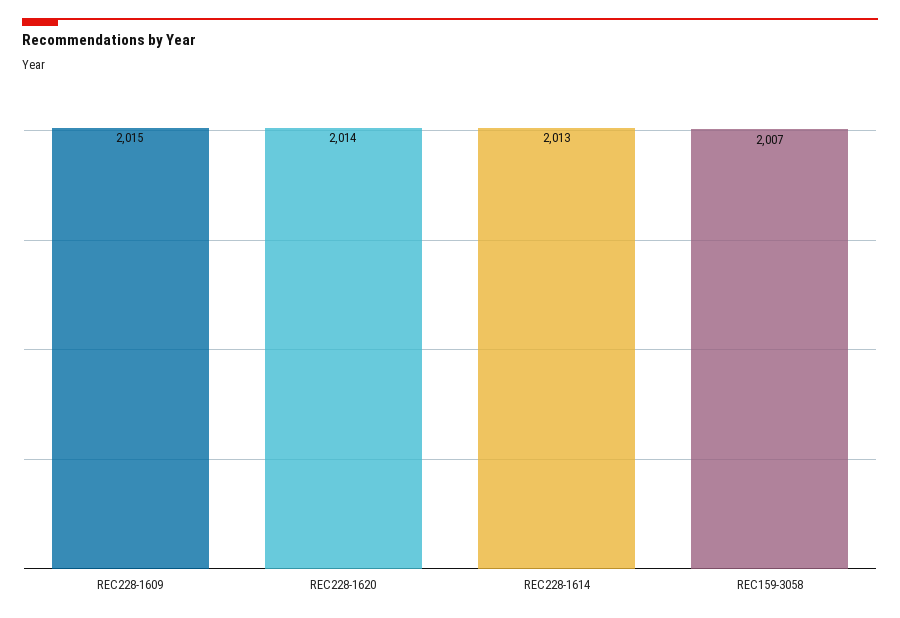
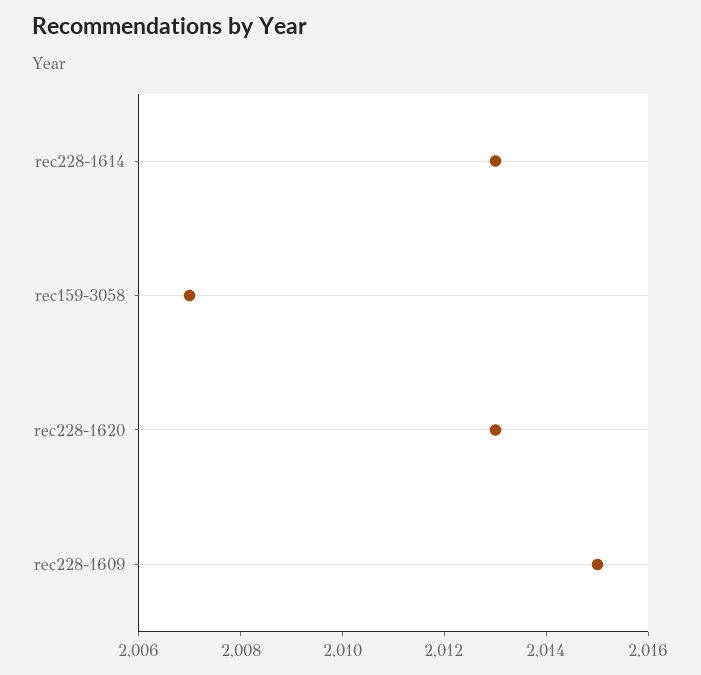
  {
    "REC228-1609": 2015,
-   "REC228-1620": 2014,
+   "REC228-1620": 2013,
    "REC228-1614": 2013,
    "REC159-3058": 2007
  }

